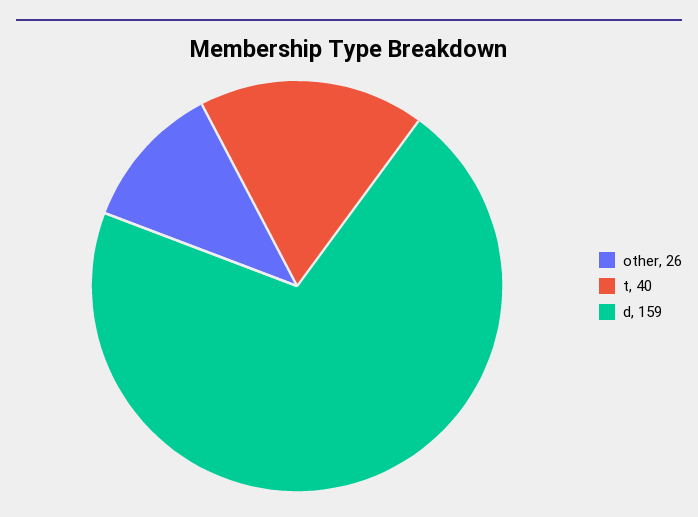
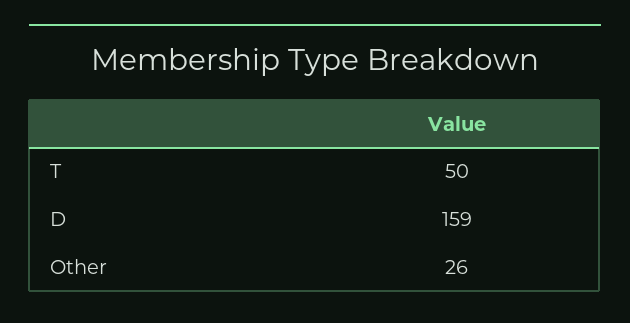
  {
    "other": 26,
-   "t": 40,
+   "t": 50,
    "d": 159
  }

